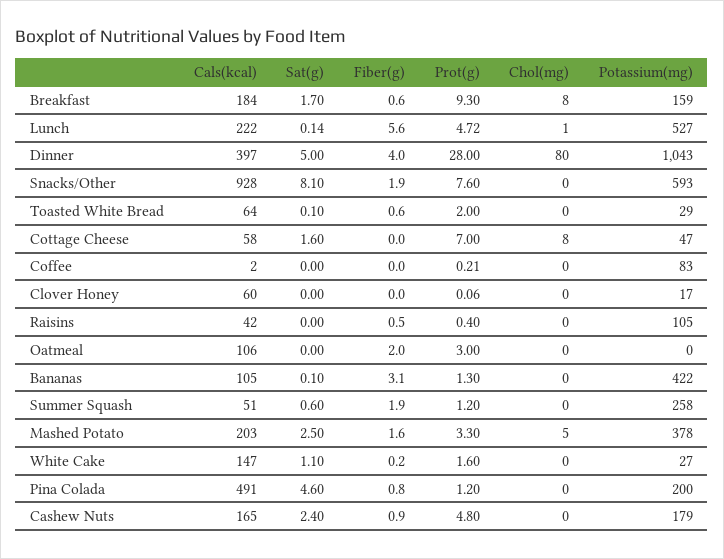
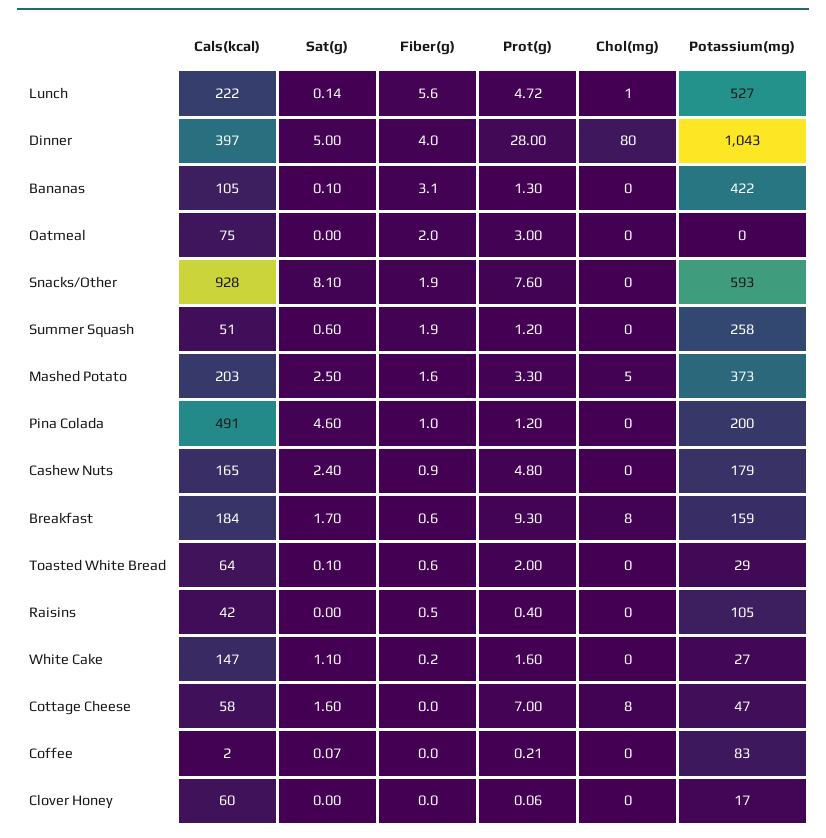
  {
    "Cals(kcal)": {
      "Breakfast": 184,
      "Lunch": 222,
      "Dinner": 397,
      "Snacks/Other": 928,
      "Toasted White Bread": 64,
      "Cottage Cheese": 58,
      "Coffee": 2,
      "Clover Honey": 60,
      "Raisins": 42,
-     "Oatmeal": 106,
+     "Oatmeal": 75,
      "Bananas": 105,
      "Summer Squash": 51,
      "Mashed Potato": 203,
      "White Cake": 147,
      "Pina Colada": 491,
      "Cashew Nuts": 165
    },
    "Sat(g)": {
      "Breakfast": 1.7,
      "Lunch": 0.14,
      "Dinner": 5,
      "Snacks/Other": 8.1,
      "Toasted White Bread": 0.1,
      "Cottage Cheese": 1.6,
-     "Coffee": 0,
+     "Coffee": 0.07,
      "Clover Honey": 0,
      "Raisins": 0,
      "Oatmeal": 0,
      "Bananas": 0.1,
      "Summer Squash": 0.6,
      "Mashed Potato": 2.5,
      "White Cake": 1.1,
      "Pina Colada": 4.6,
      "Cashew Nuts": 2.4
    },
    "Fiber(g)": {
      "Breakfast": 0.6,
      "Lunch": 5.6,
      "Dinner": 4,
      "Snacks/Other": 1.9,
      "Toasted White Bread": 0.6,
      "Cottage Cheese": 0,
      "Coffee": 0,
      "Clover Honey": 0,
      "Raisins": 0.5,
      "Oatmeal": 2,
      "Bananas": 3.1,
      "Summer Squash": 1.9,
      "Mashed Potato": 1.6,
      "White Cake": 0.2,
-     "Pina Colada": 0.8,
+     "Pina Colada": 1,
      "Cashew Nuts": 0.9
    },
    "Prot(g)": {
      "Breakfast": 9.3,
      "Lunch": 4.72,
      "Dinner": 28,
      "Snacks/Other": 7.6,
      "Toasted White Bread": 2,
      "Cottage Cheese": 7,
      "Coffee": 0.21,
      "Clover Honey": 0.06,
      "Raisins": 0.4,
      "Oatmeal": 3,
      "Bananas": 1.3,
      "Summer Squash": 1.2,
      "Mashed Potato": 3.3,
      "White Cake": 1.6,
      "Pina Colada": 1.2,
      "Cashew Nuts": 4.8
    },
    "Chol(mg)": {
      "Breakfast": 8,
      "Lunch": 1,
      "Dinner": 80,
      "Snacks/Other": 0,
      "Toasted White Bread": 0,
      "Cottage Cheese": 8,
      "Coffee": 0,
      "Clover Honey": 0,
      "Raisins": 0,
      "Oatmeal": 0,
      "Bananas": 0,
      "Summer Squash": 0,
      "Mashed Potato": 5,
      "White Cake": 0,
      "Pina Colada": 0,
      "Cashew Nuts": 0
    },
    "Potassium(mg)": {
      "Breakfast": 159,
      "Lunch": 527,
      "Dinner": 1043,
      "Snacks/Other": 593,
      "Toasted White Bread": 29,
      "Cottage Cheese": 47,
      "Coffee": 83,
      "Clover Honey": 17,
      "Raisins": 105,
      "Oatmeal": 0,
      "Bananas": 422,
      "Summer Squash": 258,
-     "Mashed Potato": 378,
+     "Mashed Potato": 373,
      "White Cake": 27,
      "Pina Colada": 200,
      "Cashew Nuts": 179
    }
  }

